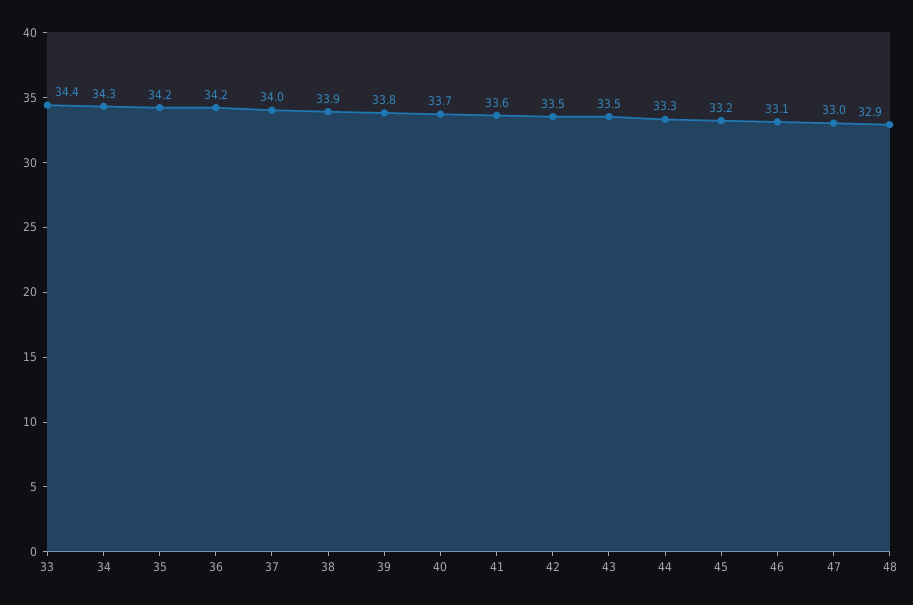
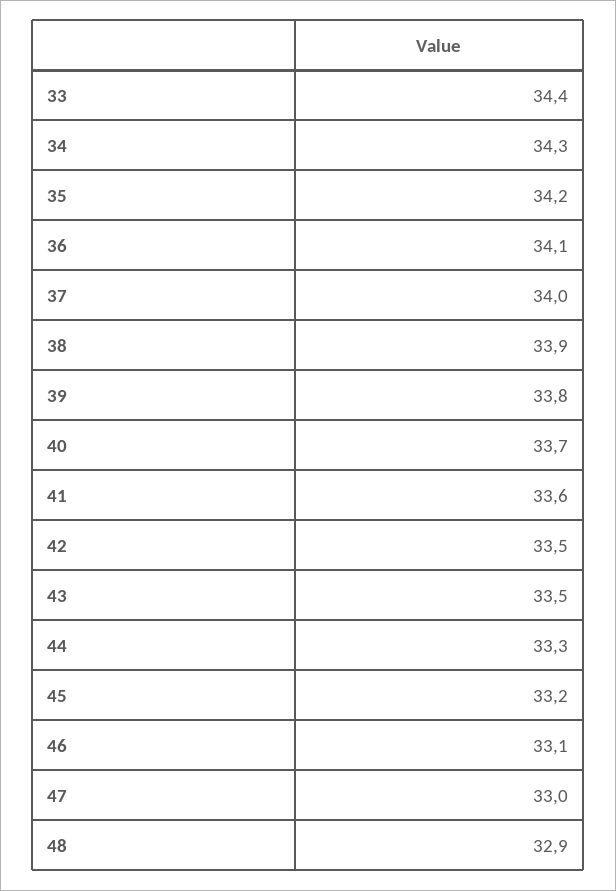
  {
    "33": 34.4,
    "34": 34.3,
    "35": 34.2,
-   "36": 34.2,
+   "36": 34.1,
    "37": 34,
    "38": 33.9,
    "39": 33.8,
    "40": 33.7,
    "41": 33.6,
    "42": 33.5,
    "43": 33.5,
    "44": 33.3,
    "45": 33.2,
    "46": 33.1,
    "47": 33,
    "48": 32.9
  }

